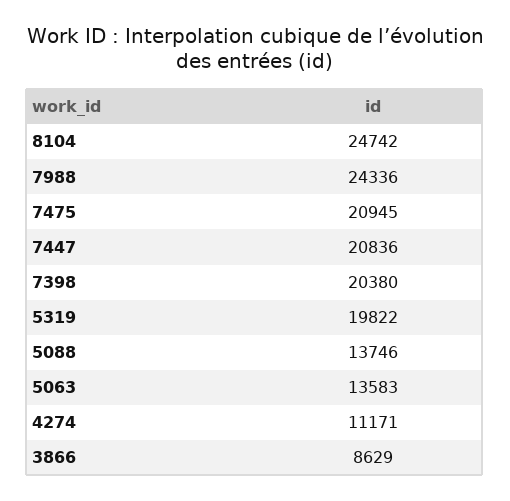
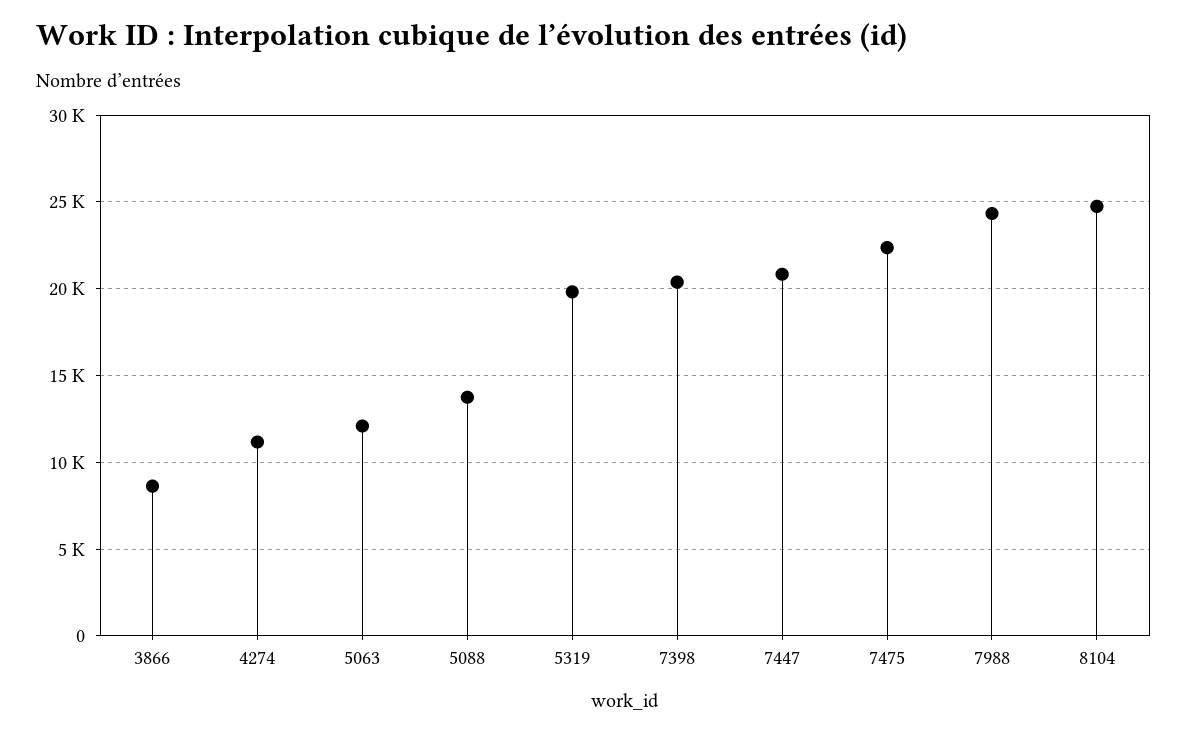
  {
    "8104": 24742,
    "7988": 24336,
-   "7475": 20945,
+   "7475": 22500,
    "7447": 20836,
    "7398": 20380,
    "5319": 19822,
    "5088": 13746,
-   "5063": 13583,
+   "5063": 12000,
    "4274": 11171,
    "3866": 8629
  }

